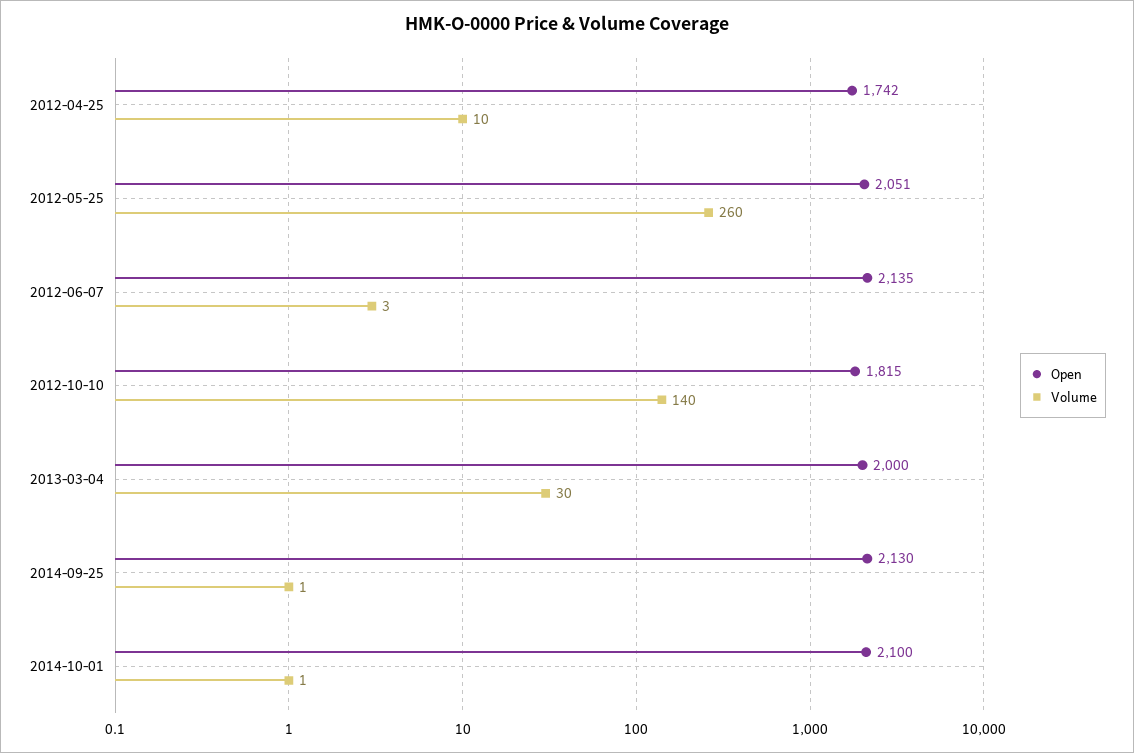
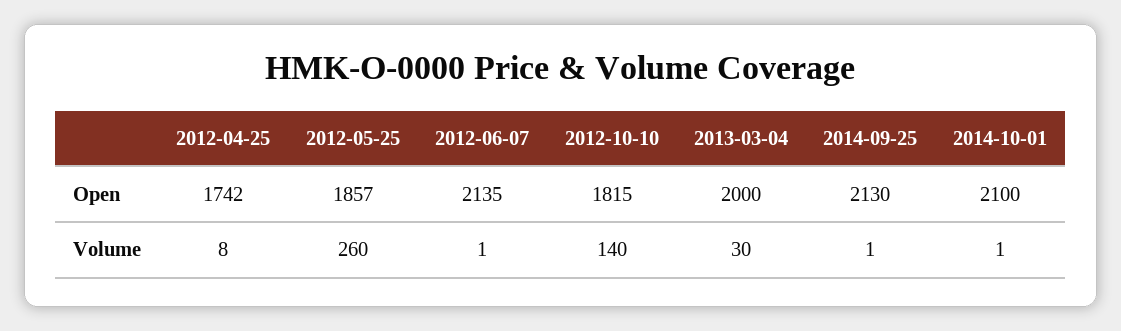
  {
    "Open": {
      "2012-04-25": 1742,
-     "2012-05-25": 2051,
+     "2012-05-25": 1857,
      "2012-06-07": 2135,
      "2012-10-10": 1815,
      "2013-03-04": 2000,
      "2014-09-25": 2130,
      "2014-10-01": 2100
    },
    "Volume": {
-     "2012-04-25": 10,
+     "2012-04-25": 8,
      "2012-05-25": 260,
-     "2012-06-07": 3,
+     "2012-06-07": 1,
      "2012-10-10": 140,
      "2013-03-04": 30,
      "2014-09-25": 1,
      "2014-10-01": 1
    }
  }

